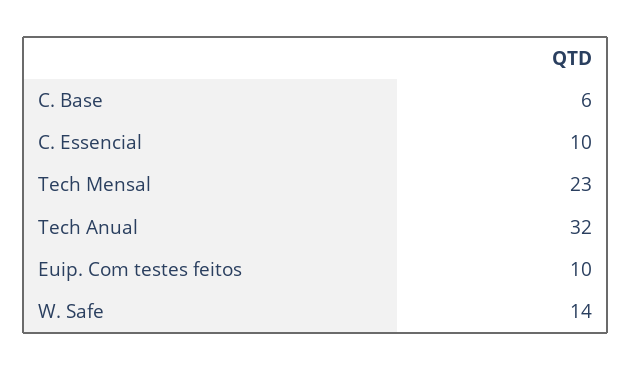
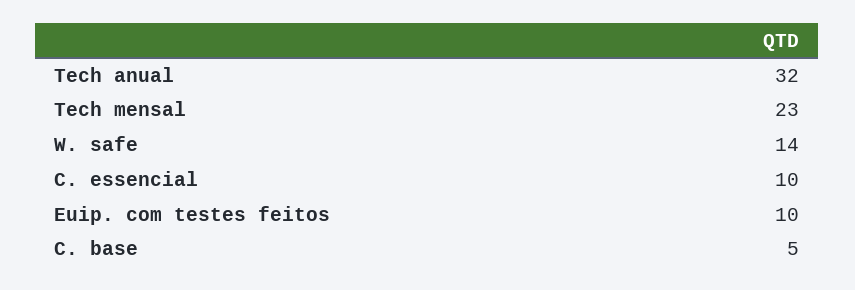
  {
-   "C. Base": 6,
+   "C. Base": 5,
    "C. Essencial": 10,
    "Tech Mensal": 23,
    "Tech Anual": 32,
    "Euip. Com testes feitos": 10,
    "W. Safe": 14
  }

